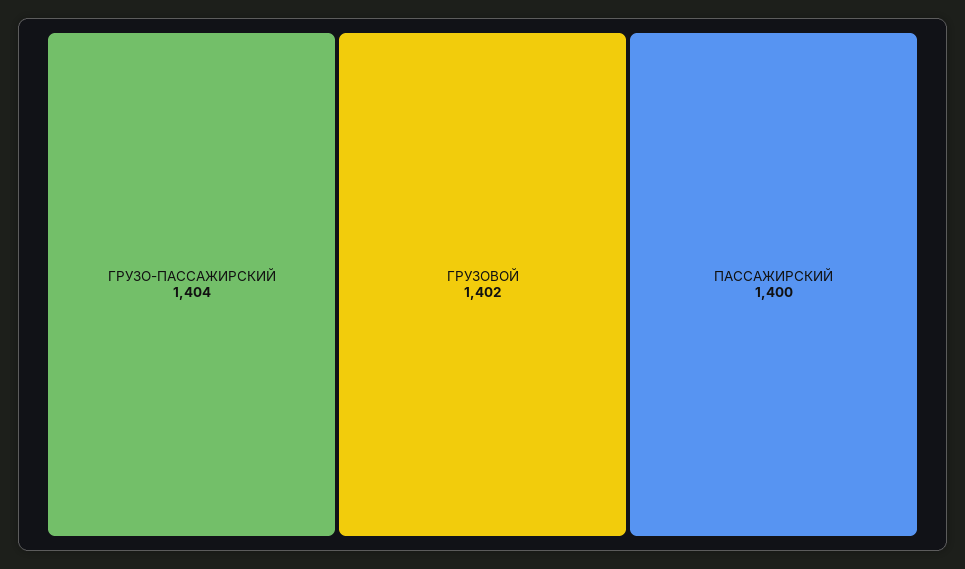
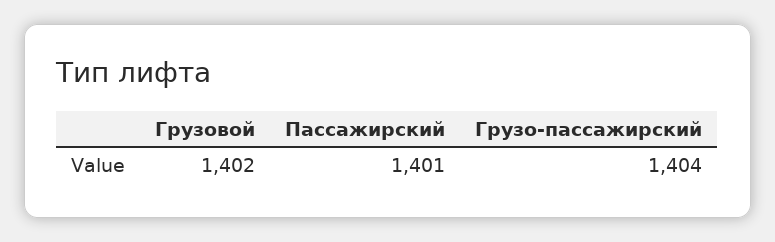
  {
    "ГРУЗО-ПАССАЖИРСКИЙ": 1404,
    "ГРУЗОВОЙ": 1402,
-   "ПАССАЖИРСКИЙ": 1400
+   "ПАССАЖИРСКИЙ": 1401
  }

